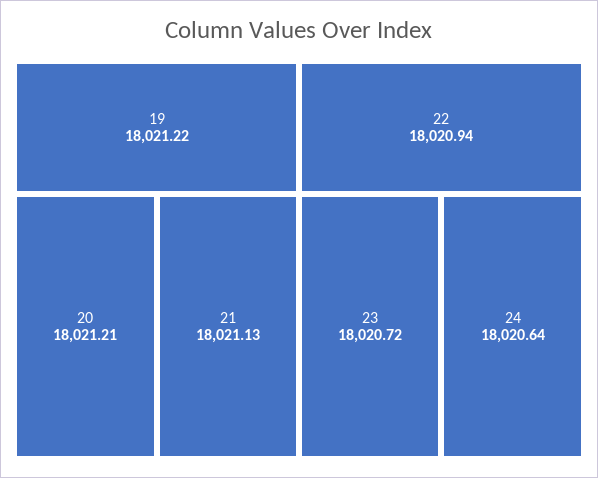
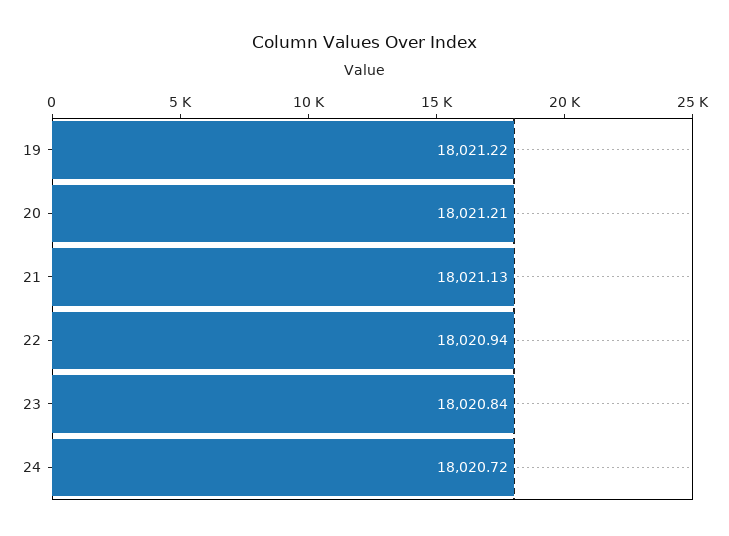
  {
    "19": 18021.22,
    "20": 18021.21,
    "21": 18021.13,
    "22": 18020.94,
-   "23": 18020.72,
+   "23": 18020.84,
-   "24": 18020.64
+   "24": 18020.72
  }

